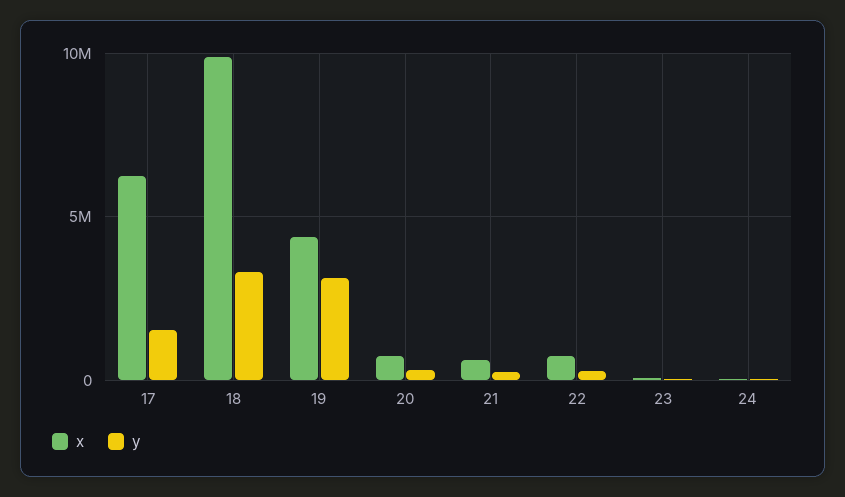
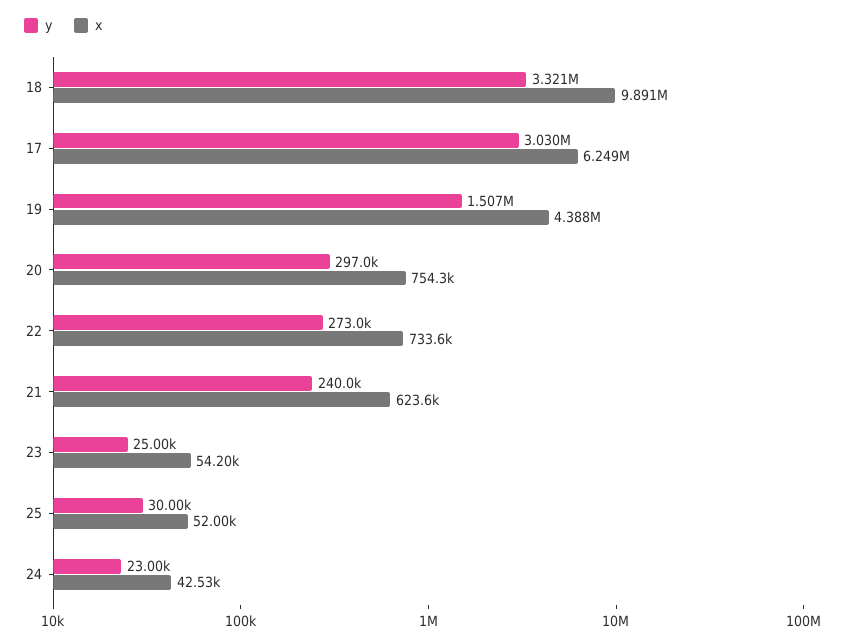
  {
    "x": {
      "17": 6249000,
      "18": 9891000,
      "19": 4388000,
      "20": 754300,
      "21": 623600,
      "22": 733600,
      "23": 54200,
-     "24": 42530
+     "24": 42530,
+     "25": 52000
    },
    "y": {
-     "17": 1500000,
+     "17": 3030000,
      "18": 3321000,
-     "19": 3000000,
+     "19": 1507000,
      "20": 297000,
      "21": 240000,
      "22": 273000,
      "23": 25000,
-     "24": 23000
+     "24": 23000,
+     "25": 30000
    }
  }

